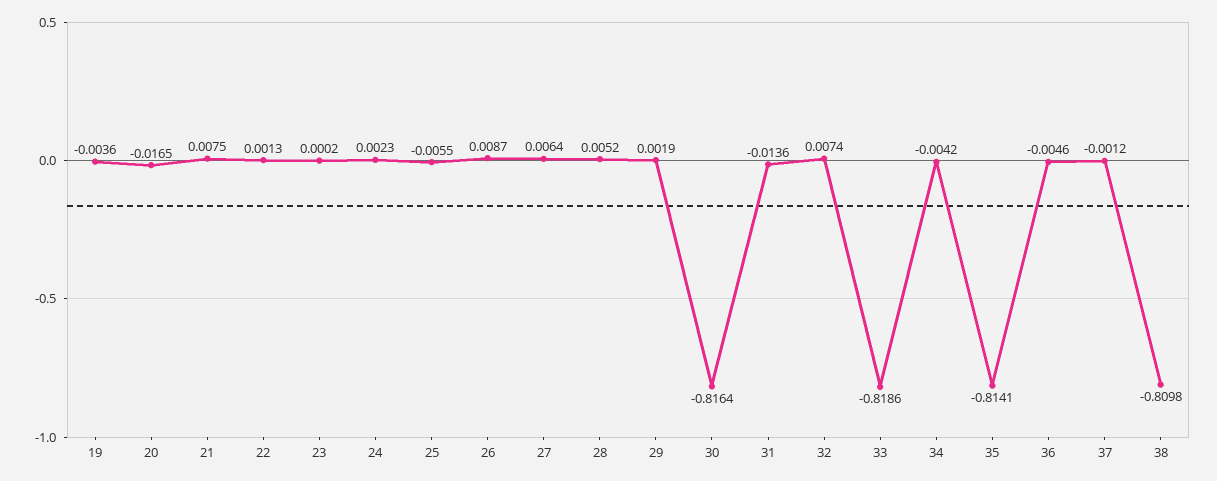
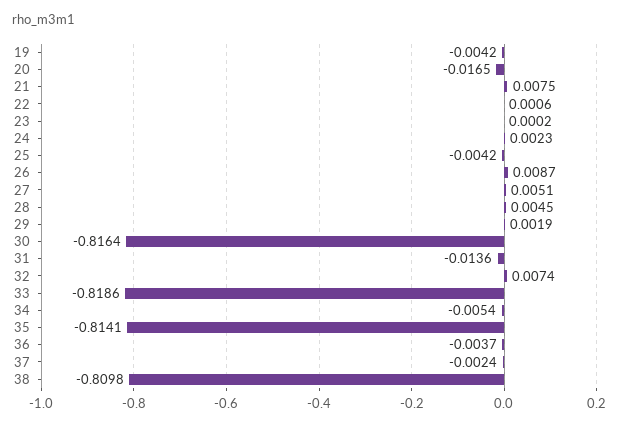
  {
-   "19": -0.0036,
+   "19": -0.0042,
    "20": -0.0165,
    "21": 0.0075,
-   "22": 0.0013,
+   "22": 0.0006,
    "23": 0.0002,
    "24": 0.0023,
-   "25": -0.0055,
+   "25": -0.0042,
    "26": 0.0087,
-   "27": 0.0064,
+   "27": 0.0051,
-   "28": 0.0052,
+   "28": 0.0045,
    "29": 0.0019,
    "30": -0.8164,
    "31": -0.0136,
    "32": 0.0074,
    "33": -0.8186,
-   "34": -0.0042,
+   "34": -0.0054,
    "35": -0.8141,
-   "36": -0.0046,
+   "36": -0.0037,
-   "37": -0.0012,
+   "37": -0.0024,
    "38": -0.8098
  }

